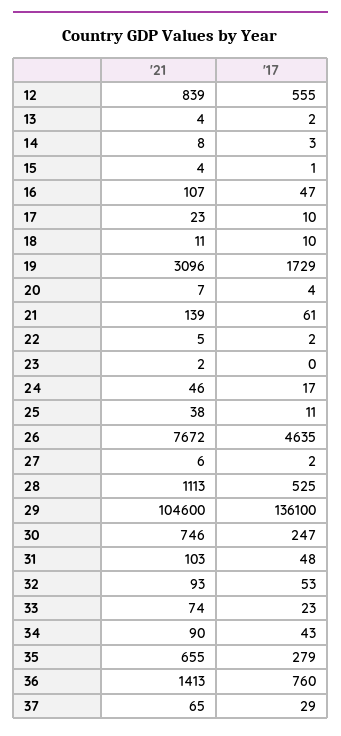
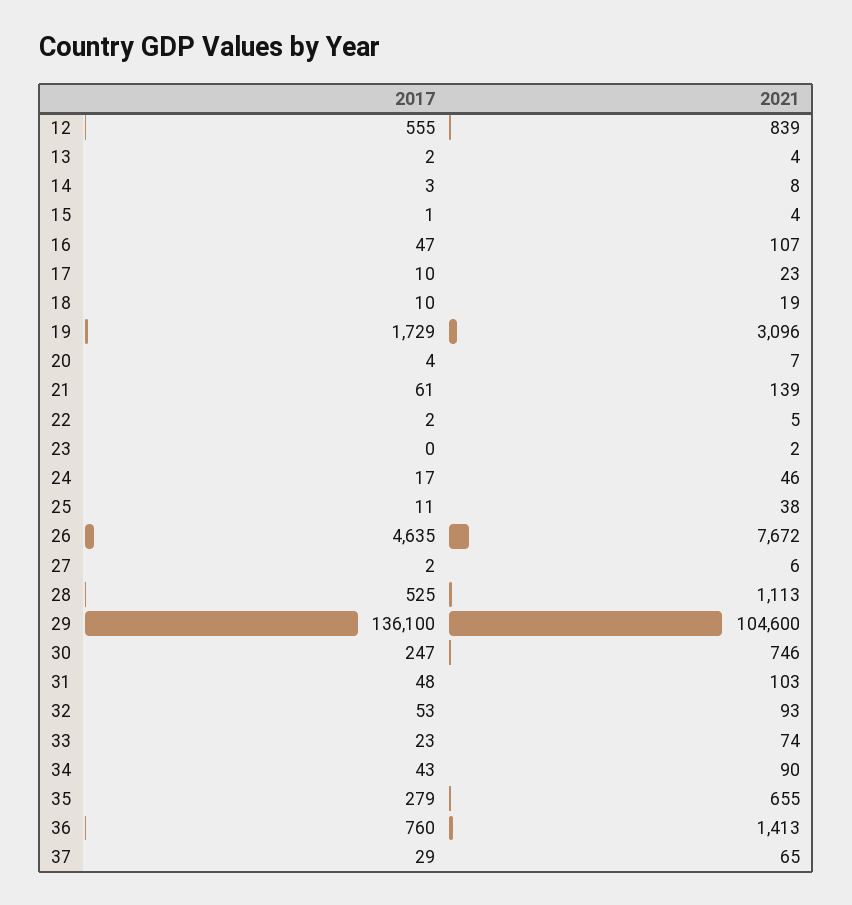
  {
    "'21": {
      "12": 839,
      "13": 4,
      "14": 8,
      "15": 4,
      "16": 107,
      "17": 23,
-     "18": 11,
+     "18": 19,
      "19": 3096,
      "20": 7,
      "21": 139,
      "22": 5,
      "23": 2,
      "24": 46,
      "25": 38,
      "26": 7672,
      "27": 6,
      "28": 1113,
      "29": 104600,
      "30": 746,
      "31": 103,
      "32": 93,
      "33": 74,
      "34": 90,
      "35": 655,
      "36": 1413,
      "37": 65
    },
    "'17": {
      "12": 555,
      "13": 2,
      "14": 3,
      "15": 1,
      "16": 47,
      "17": 10,
      "18": 10,
      "19": 1729,
      "20": 4,
      "21": 61,
      "22": 2,
      "23": 0,
      "24": 17,
      "25": 11,
      "26": 4635,
      "27": 2,
      "28": 525,
      "29": 136100,
      "30": 247,
      "31": 48,
      "32": 53,
      "33": 23,
      "34": 43,
      "35": 279,
      "36": 760,
      "37": 29
    }
  }

